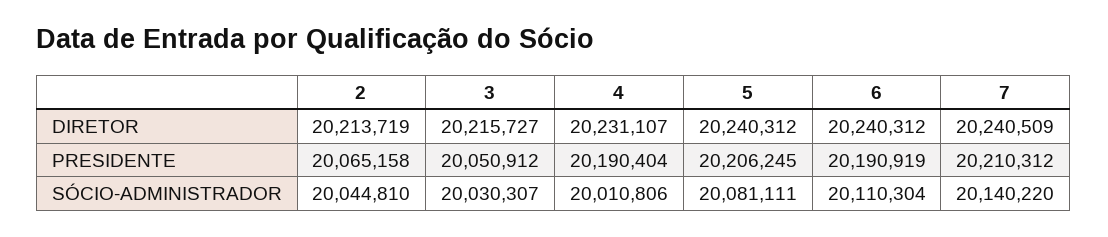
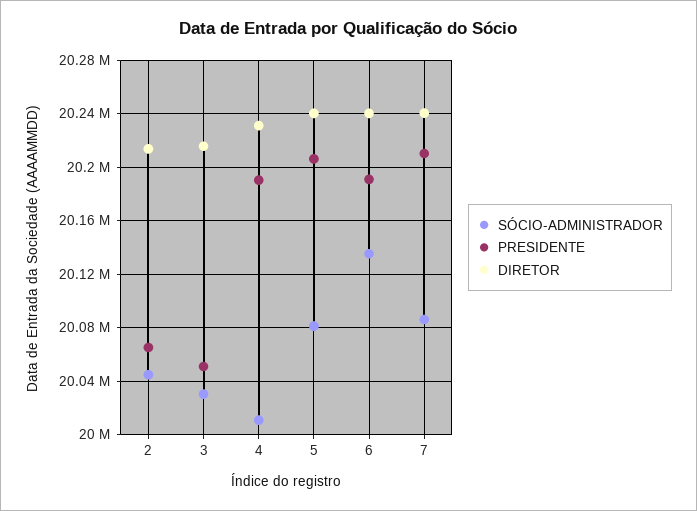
  {
    "DIRETOR": {
      "2": 20213719,
      "3": 20215727,
      "4": 20231107,
      "5": 20240312,
      "6": 20240312,
      "7": 20240509
    },
    "PRESIDENTE": {
      "2": 20065158,
      "3": 20050912,
      "4": 20190404,
      "5": 20206245,
      "6": 20190919,
      "7": 20210312
    },
    "SÓCIO-ADMINISTRADOR": {
      "2": 20044810,
      "3": 20030307,
      "4": 20010806,
      "5": 20081111,
-     "6": 20110304,
+     "6": 20135000,
-     "7": 20140220
+     "7": 20085000
    }
  }

